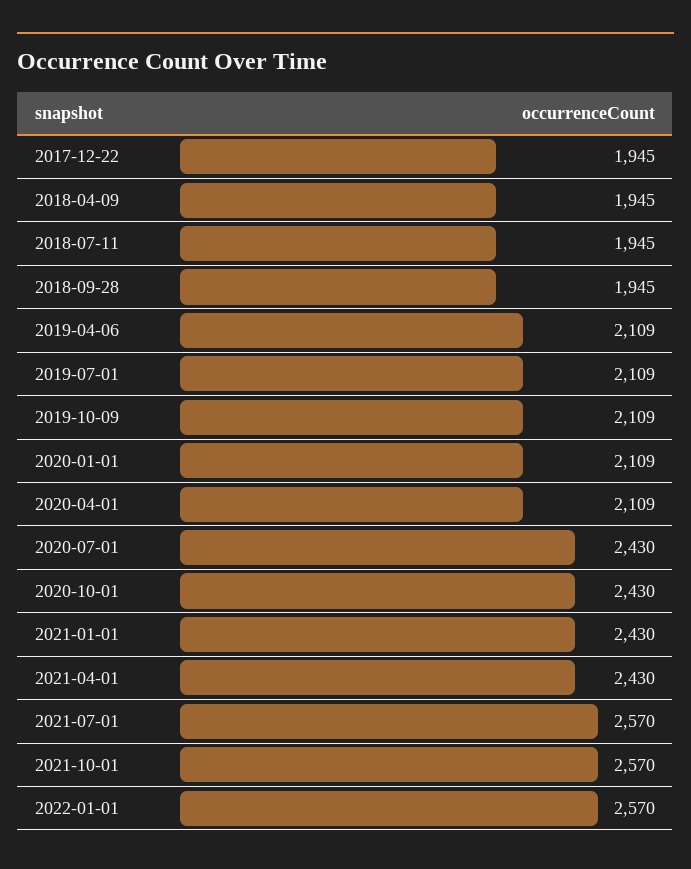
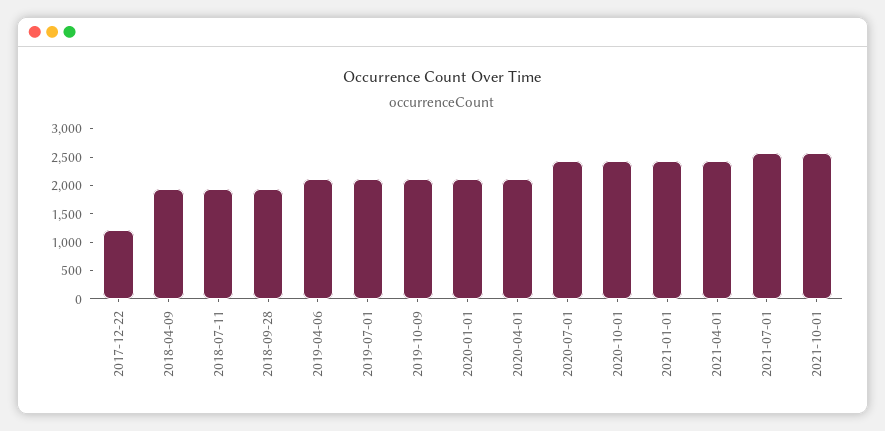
  {
-   "2017-12-22": 1945,
+   "2017-12-22": 1250,
    "2018-04-09": 1945,
    "2018-07-11": 1945,
    "2018-09-28": 1945,
    "2019-04-06": 2109,
    "2019-07-01": 2109,
    "2019-10-09": 2109,
    "2020-01-01": 2109,
    "2020-04-01": 2109,
    "2020-07-01": 2430,
    "2020-10-01": 2430,
    "2021-01-01": 2430,
    "2021-04-01": 2430,
    "2021-07-01": 2570,
-   "2021-10-01": 2570,
+   "2021-10-01": 2570
-   "2022-01-01": 2570
  }

